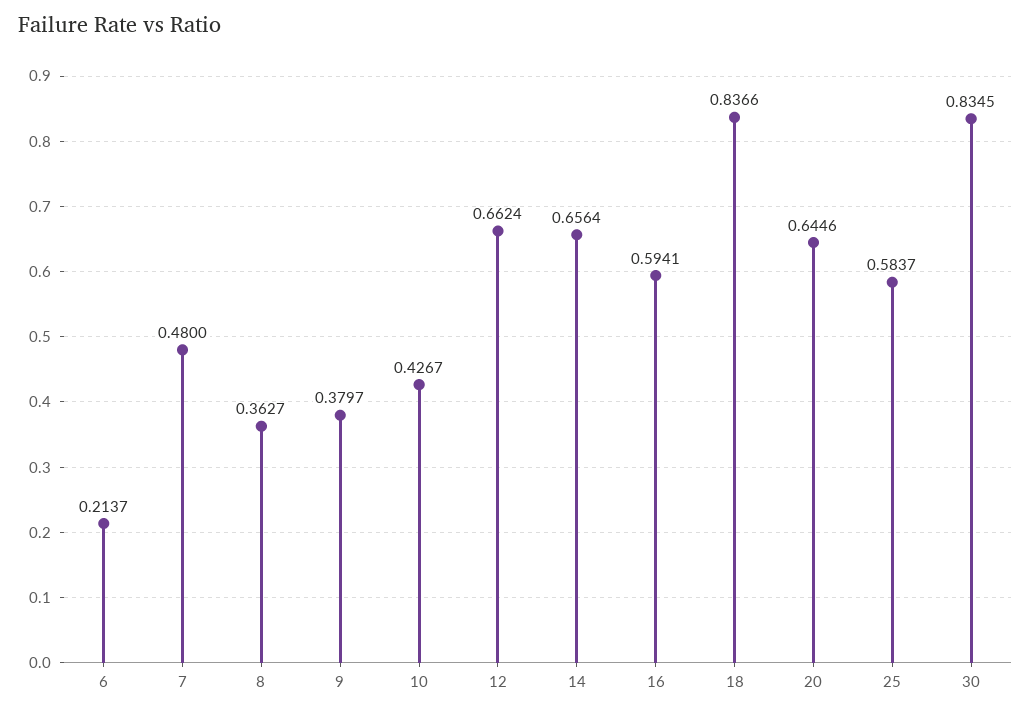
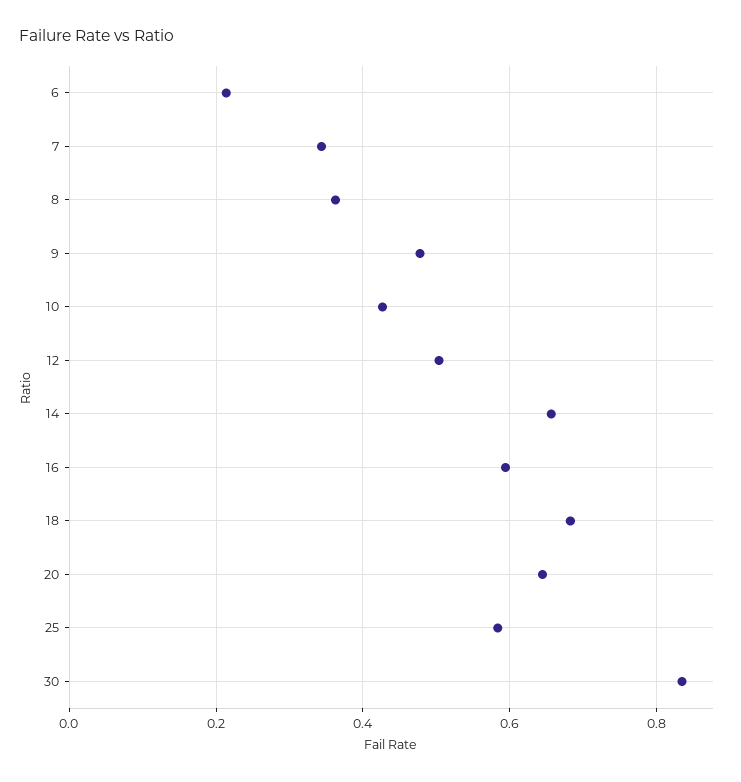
  {
    "6": 0.2137,
-   "7": 0.48,
+   "7": 0.34,
    "8": 0.3627,
-   "9": 0.3797,
+   "9": 0.48,
    "10": 0.4267,
-   "12": 0.6624,
+   "12": 0.5,
    "14": 0.6564,
    "16": 0.5941,
-   "18": 0.8366,
+   "18": 0.68,
    "20": 0.6446,
    "25": 0.5837,
    "30": 0.8345
  }

